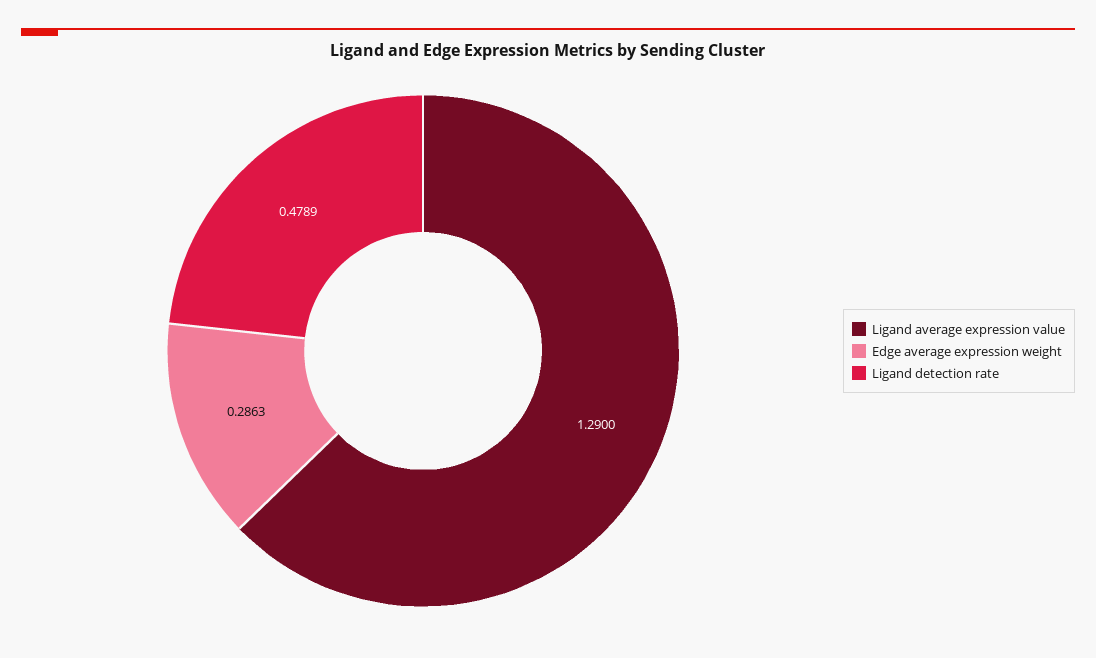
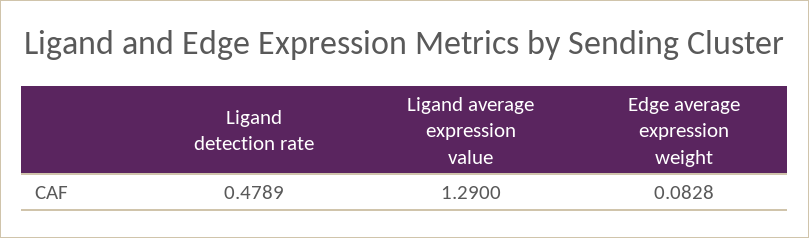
  {
    "Ligand average expression value": 1.29,
-   "Edge average expression weight": 0.2863,
+   "Edge average expression weight": 0.0828,
    "Ligand detection rate": 0.4789
  }

